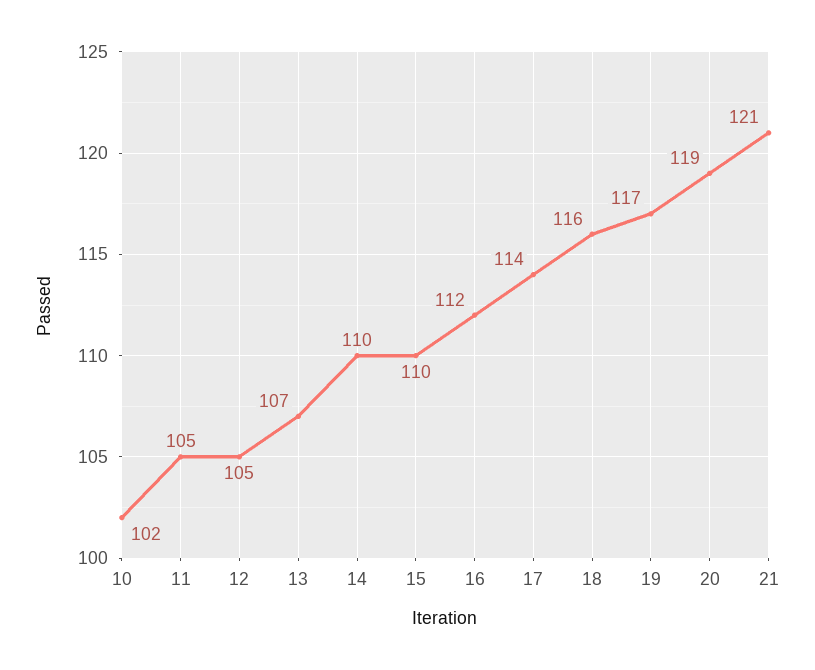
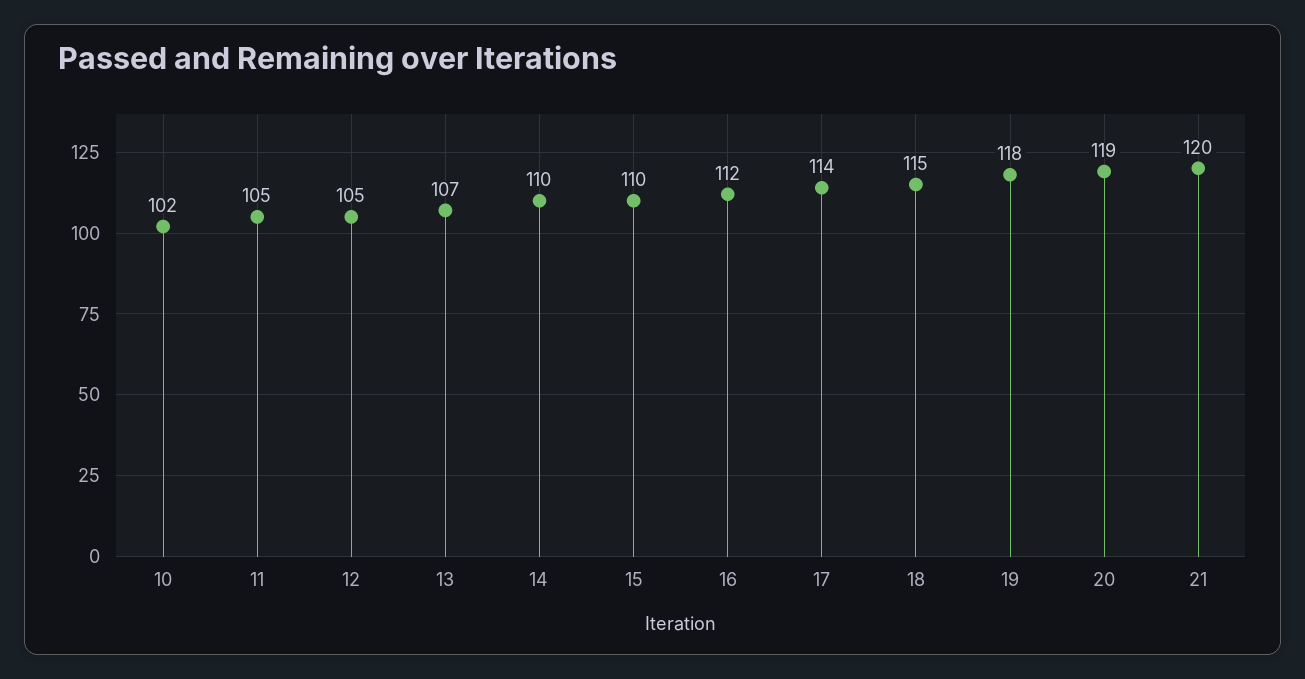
  {
    "10": 102,
    "11": 105,
    "12": 105,
    "13": 107,
    "14": 110,
    "15": 110,
    "16": 112,
    "17": 114,
-   "18": 116,
+   "18": 115,
-   "19": 117,
+   "19": 118,
    "20": 119,
-   "21": 121
+   "21": 120
  }

